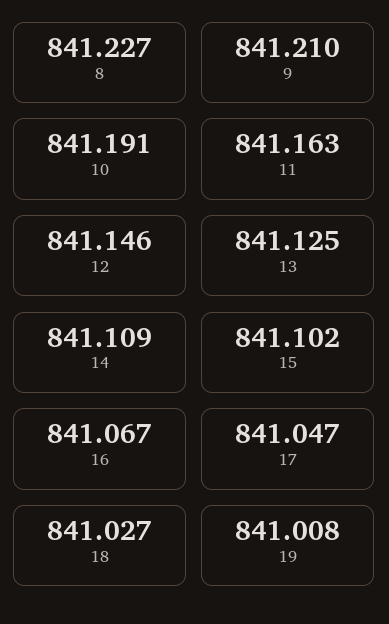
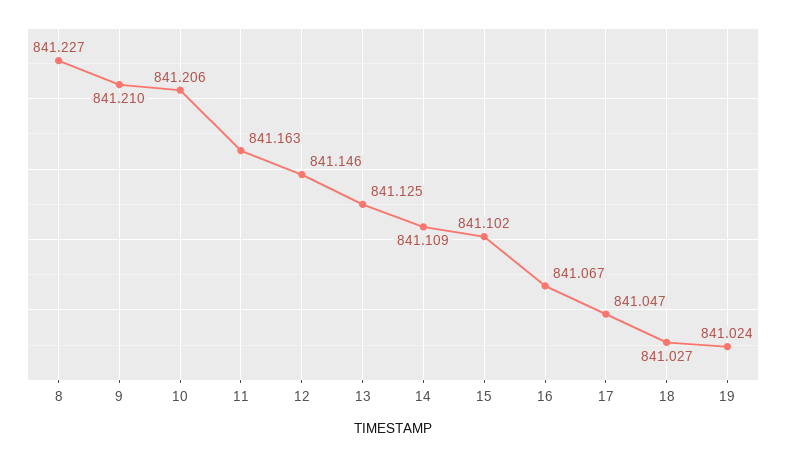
  {
    "8": 841.227,
    "9": 841.21,
-   "10": 841.191,
+   "10": 841.206,
    "11": 841.163,
    "12": 841.146,
    "13": 841.125,
    "14": 841.109,
    "15": 841.102,
    "16": 841.067,
    "17": 841.047,
    "18": 841.027,
-   "19": 841.008
+   "19": 841.024
  }

